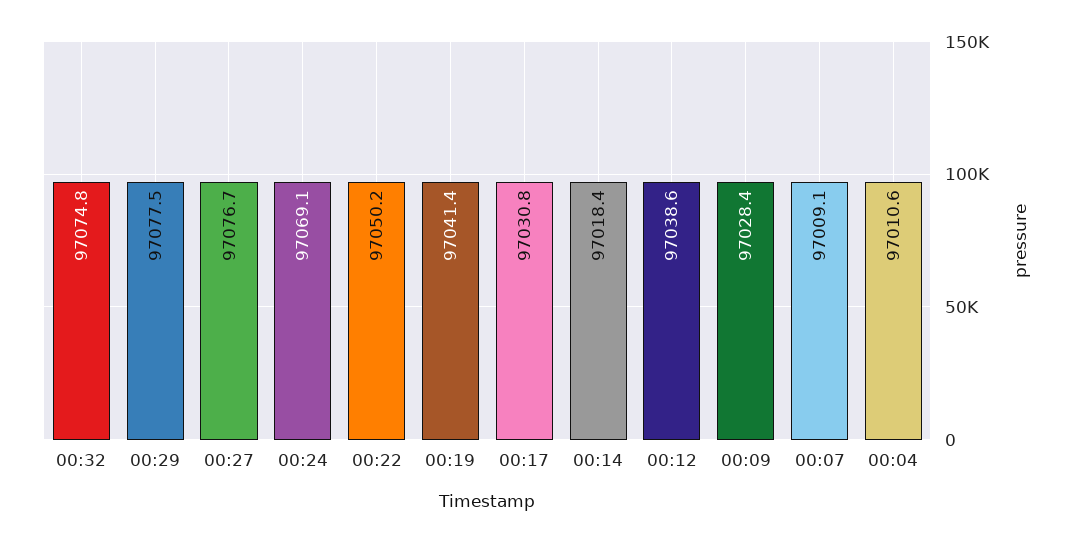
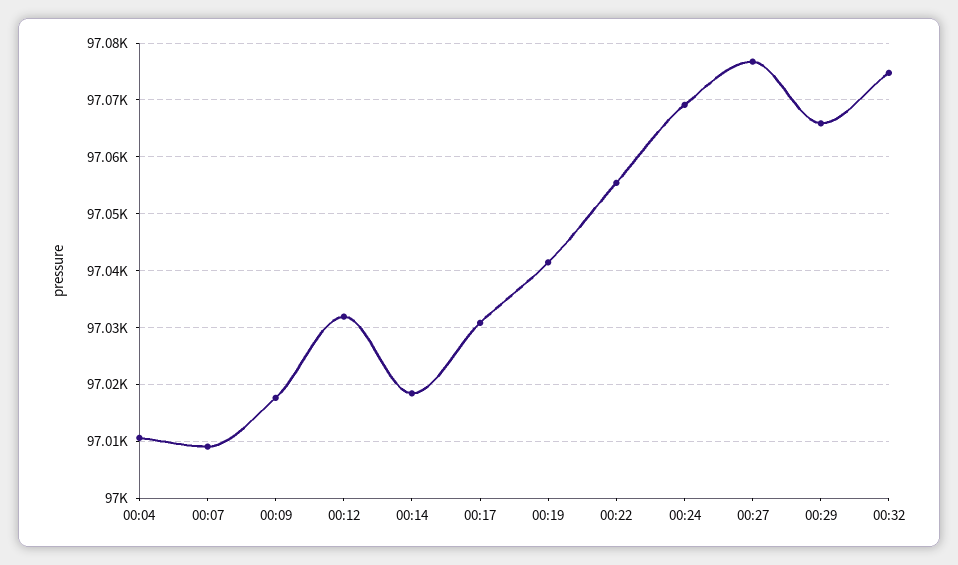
  {
    "00:32": 97074.8,
-   "00:29": 97077.5,
+   "00:29": 97066,
    "00:27": 97076.7,
    "00:24": 97069.1,
-   "00:22": 97050.2,
+   "00:22": 97056,
    "00:19": 97041.4,
    "00:17": 97030.8,
    "00:14": 97018.4,
-   "00:12": 97038.6,
+   "00:12": 97032,
-   "00:09": 97028.4,
+   "00:09": 97018,
    "00:07": 97009.1,
    "00:04": 97010.6
  }

